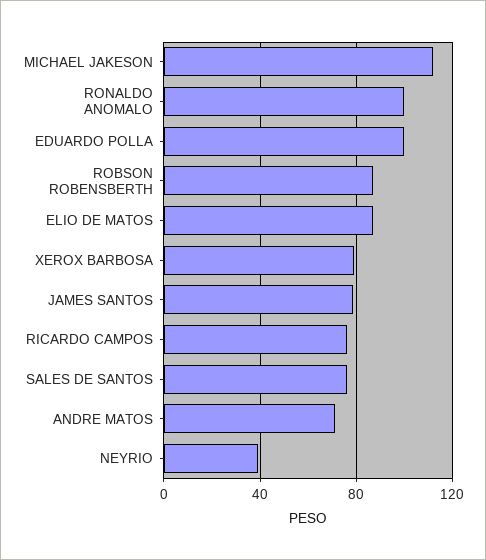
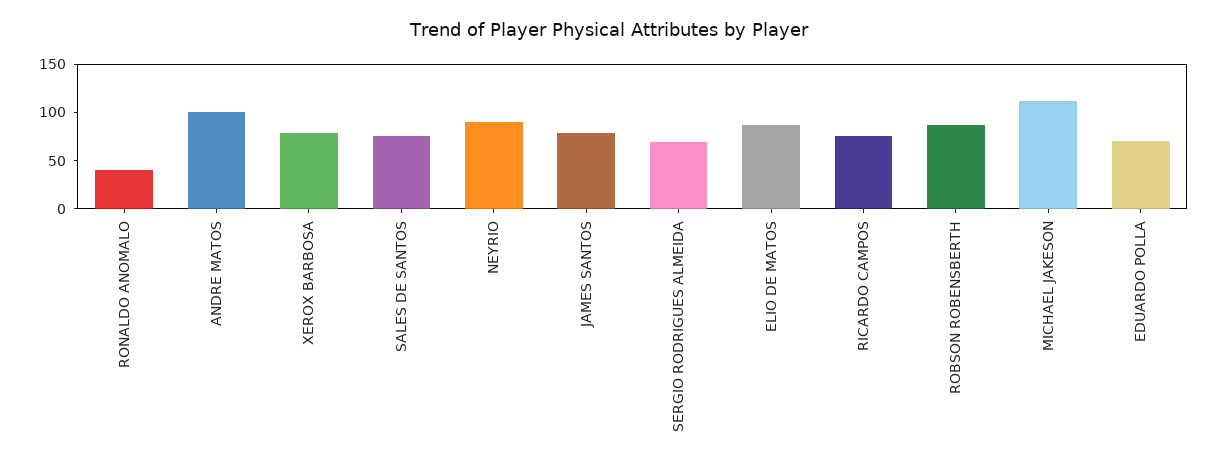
  {
    "MICHAEL JAKESON": 110,
-   "RONALDO ANOMALO": 100,
+   "RONALDO ANOMALO": 40,
-   "EDUARDO POLLA": 100,
+   "EDUARDO POLLA": 70,
    "ROBSON ROBENSBERTH": 85,
    "ELIO DE MATOS": 85,
    "XEROX BARBOSA": 80,
    "JAMES SANTOS": 80,
    "RICARDO CAMPOS": 75,
    "SALES DE SANTOS": 75,
-   "ANDRE MATOS": 70,
+   "ANDRE MATOS": 100,
-   "NEYRIO": 40
+   "NEYRIO": 90,
+   "SERGIO RODRIGUES ALMEIDA": 70
  }

